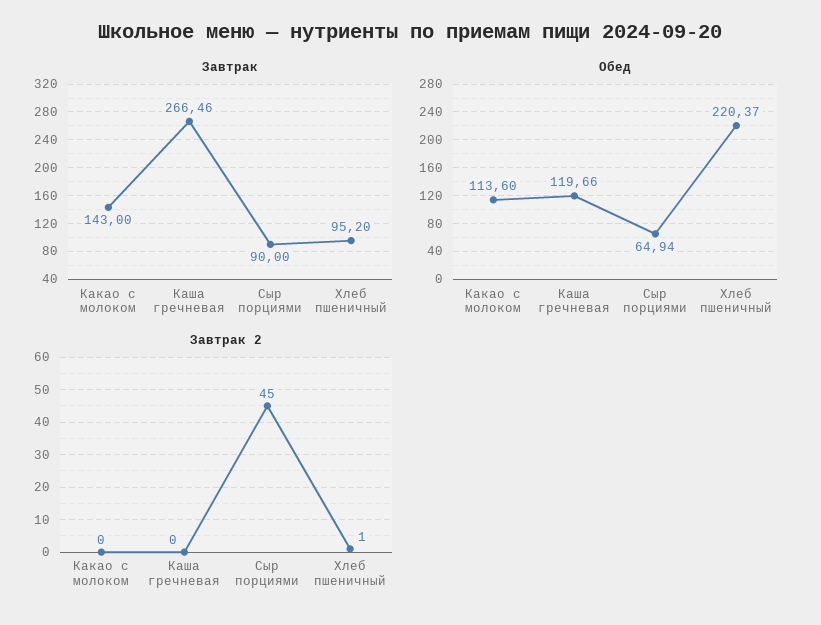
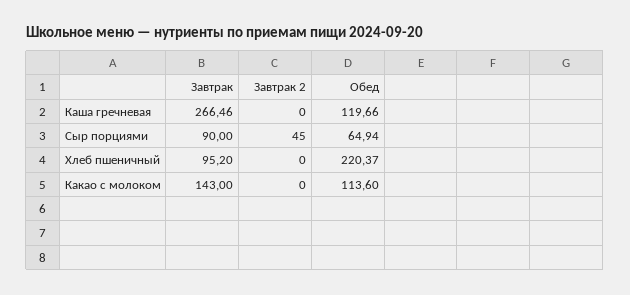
  {
    "Завтрак": {
      "Какао с молоком": 143,
      "Каша гречневая": 266.46,
      "Сыр порциями": 90,
      "Хлеб пшеничный": 95.2
    },
    "Обед": {
      "Какао с молоком": 113.6,
      "Каша гречневая": 119.66,
      "Сыр порциями": 64.94,
      "Хлеб пшеничный": 220.37
    },
    "Завтрак 2": {
      "Какао с молоком": 0,
      "Каша гречневая": 0,
      "Сыр порциями": 45,
-     "Хлеб пшеничный": 1
+     "Хлеб пшеничный": 0
    }
  }

